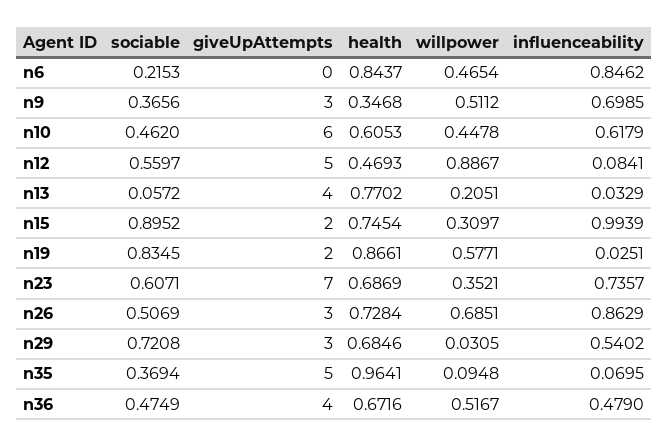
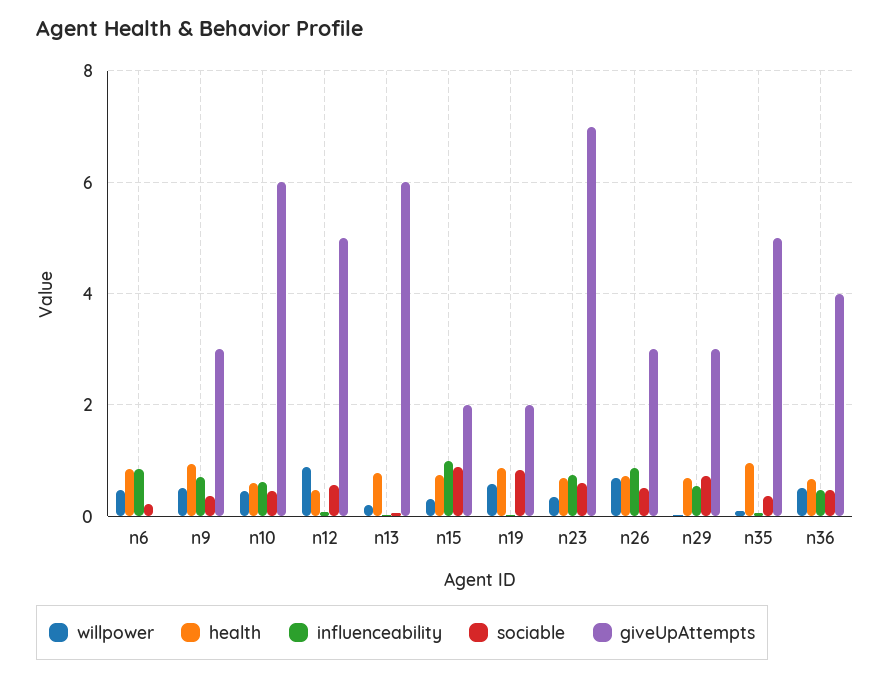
  {
    "sociable": {
      "n6": 0.2153,
      "n9": 0.3656,
      "n10": 0.462,
      "n12": 0.5597,
      "n13": 0.0572,
      "n15": 0.8952,
      "n19": 0.8345,
      "n23": 0.6071,
      "n26": 0.5069,
      "n29": 0.7208,
      "n35": 0.3694,
      "n36": 0.4749
    },
    "giveUpAttempts": {
      "n6": 0,
      "n9": 3,
      "n10": 6,
      "n12": 5,
-     "n13": 4,
+     "n13": 6,
      "n15": 2,
      "n19": 2,
      "n23": 7,
      "n26": 3,
      "n29": 3,
      "n35": 5,
      "n36": 4
    },
    "health": {
      "n6": 0.8437,
-     "n9": 0.3468,
+     "n9": 1,
      "n10": 0.6053,
      "n12": 0.4693,
      "n13": 0.7702,
      "n15": 0.7454,
      "n19": 0.8661,
      "n23": 0.6869,
      "n26": 0.7284,
      "n29": 0.6846,
      "n35": 0.9641,
      "n36": 0.6716
    },
    "willpower": {
      "n6": 0.4654,
      "n9": 0.5112,
      "n10": 0.4478,
      "n12": 0.8867,
      "n13": 0.2051,
      "n15": 0.3097,
      "n19": 0.5771,
      "n23": 0.3521,
      "n26": 0.6851,
      "n29": 0.0305,
      "n35": 0.0948,
      "n36": 0.5167
    },
    "influenceability": {
      "n6": 0.8462,
      "n9": 0.6985,
      "n10": 0.6179,
      "n12": 0.0841,
      "n13": 0.0329,
      "n15": 0.9939,
      "n19": 0.0251,
      "n23": 0.7357,
      "n26": 0.8629,
      "n29": 0.5402,
      "n35": 0.0695,
      "n36": 0.479
    }
  }

